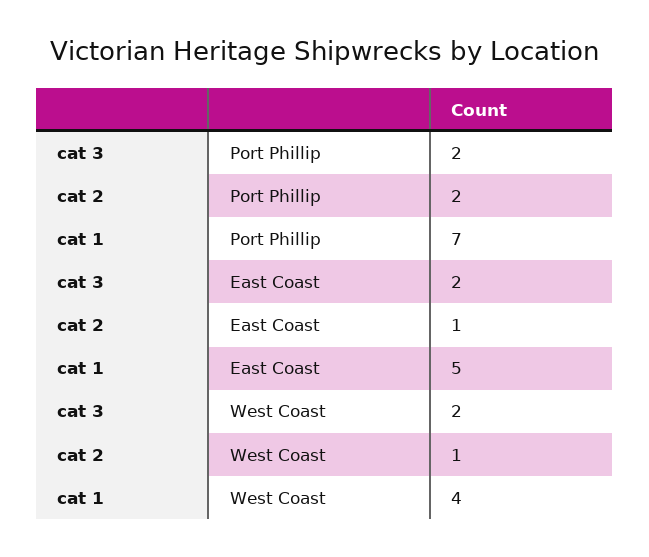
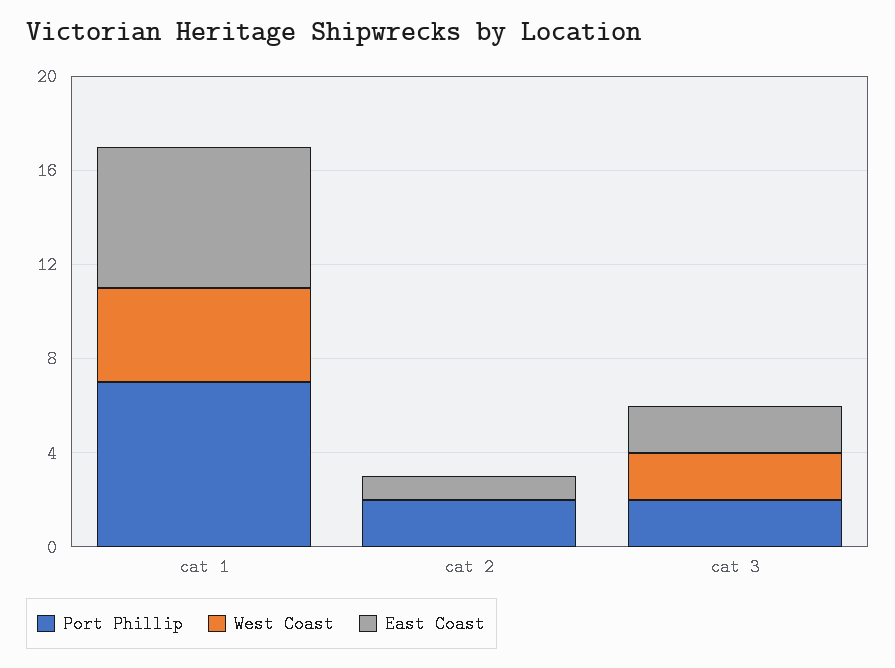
  {
    "Port Phillip": {
      "cat 3": 2,
      "cat 2": 2,
      "cat 1": 7
    },
    "East Coast": {
      "cat 3": 2,
      "cat 2": 1,
-     "cat 1": 5
+     "cat 1": 6
    },
    "West Coast": {
      "cat 3": 2,
-     "cat 2": 1,
+     "cat 2": 0,
      "cat 1": 4
    }
  }

